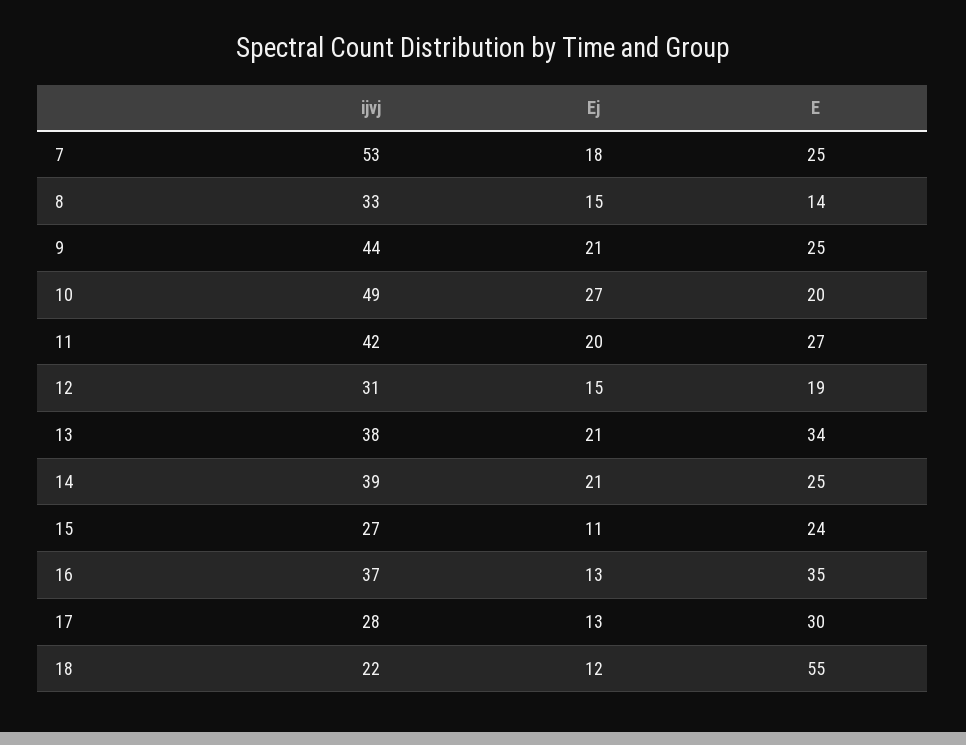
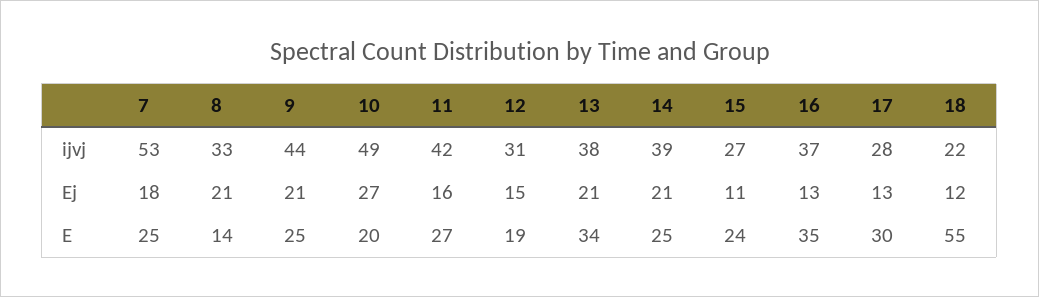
  {
    "ijvj": {
      "7": 53,
      "8": 33,
      "9": 44,
      "10": 49,
      "11": 42,
      "12": 31,
      "13": 38,
      "14": 39,
      "15": 27,
      "16": 37,
      "17": 28,
      "18": 22
    },
    "Ej": {
      "7": 18,
-     "8": 15,
+     "8": 21,
      "9": 21,
      "10": 27,
-     "11": 20,
+     "11": 16,
      "12": 15,
      "13": 21,
      "14": 21,
      "15": 11,
      "16": 13,
      "17": 13,
      "18": 12
    },
    "E": {
      "7": 25,
      "8": 14,
      "9": 25,
      "10": 20,
      "11": 27,
      "12": 19,
      "13": 34,
      "14": 25,
      "15": 24,
      "16": 35,
      "17": 30,
      "18": 55
    }
  }

